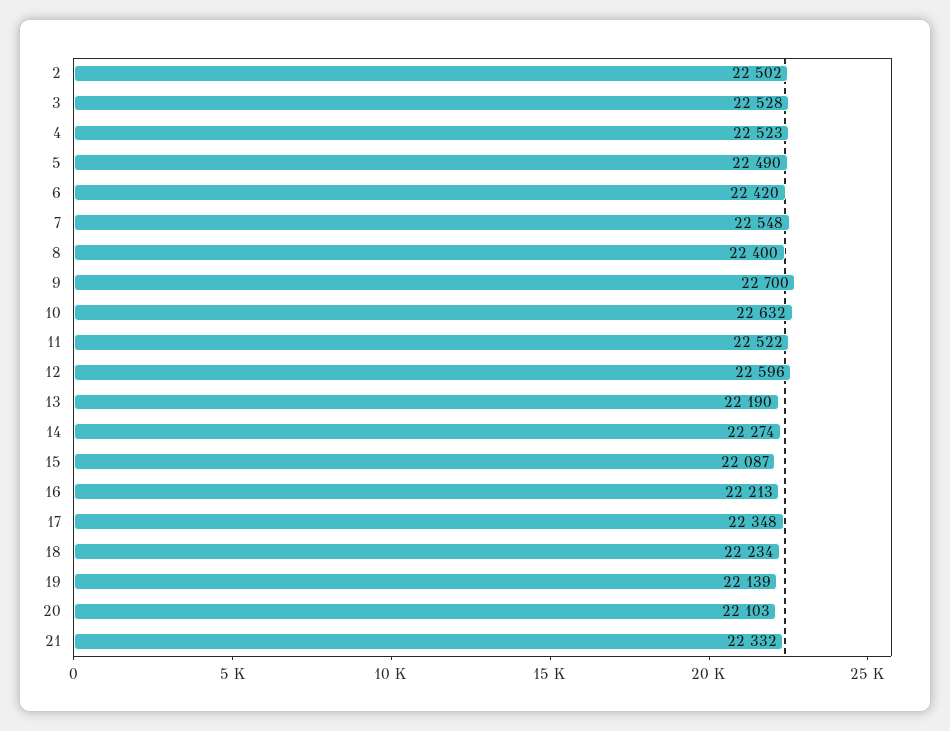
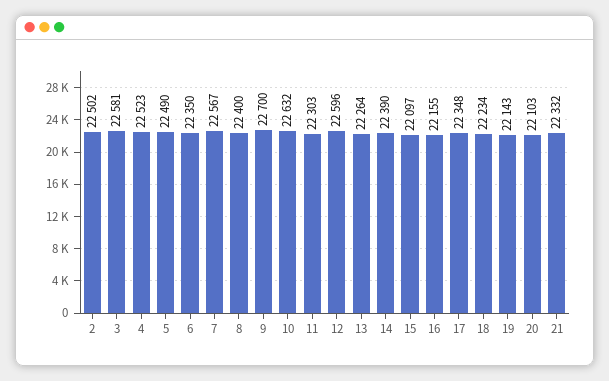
  {
    "2": 22502,
-   "3": 22528,
+   "3": 22581,
    "4": 22523,
    "5": 22490,
-   "6": 22420,
+   "6": 22350,
-   "7": 22548,
+   "7": 22567,
    "8": 22400,
    "9": 22700,
    "10": 22632,
-   "11": 22522,
+   "11": 22303,
    "12": 22596,
-   "13": 22190,
+   "13": 22264,
-   "14": 22274,
+   "14": 22390,
-   "15": 22087,
+   "15": 22097,
-   "16": 22213,
+   "16": 22155,
    "17": 22348,
    "18": 22234,
-   "19": 22139,
+   "19": 22143,
    "20": 22103,
    "21": 22332
  }

